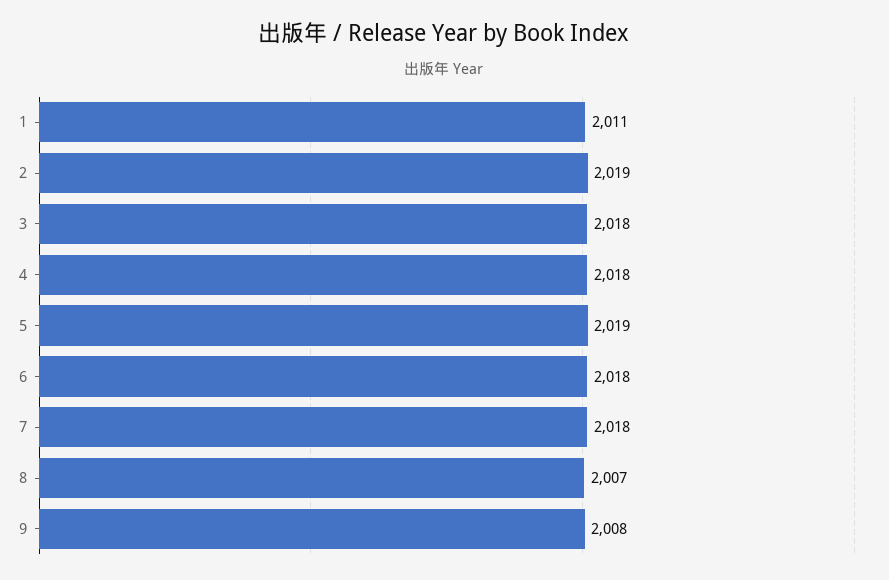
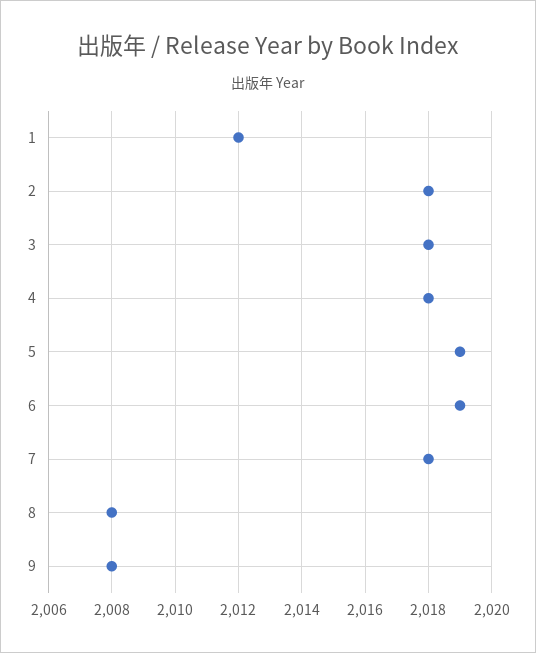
  {
-   "1": 2011,
+   "1": 2012,
-   "2": 2019,
+   "2": 2018,
    "3": 2018,
    "4": 2018,
    "5": 2019,
-   "6": 2018,
+   "6": 2019,
    "7": 2018,
-   "8": 2007,
+   "8": 2008,
    "9": 2008
  }

